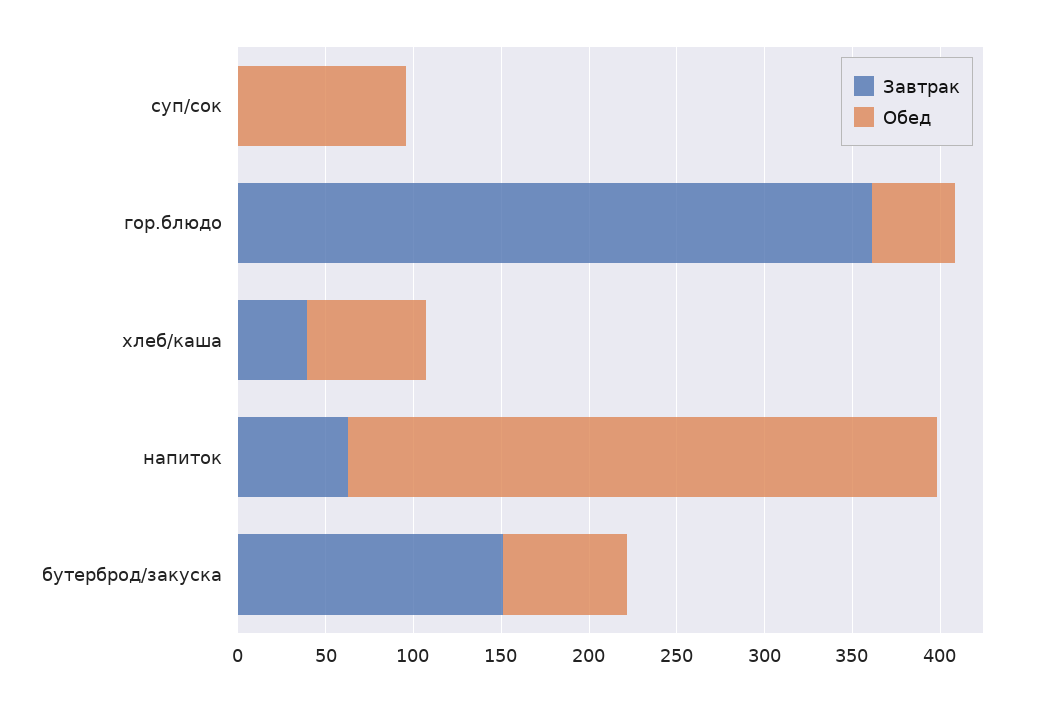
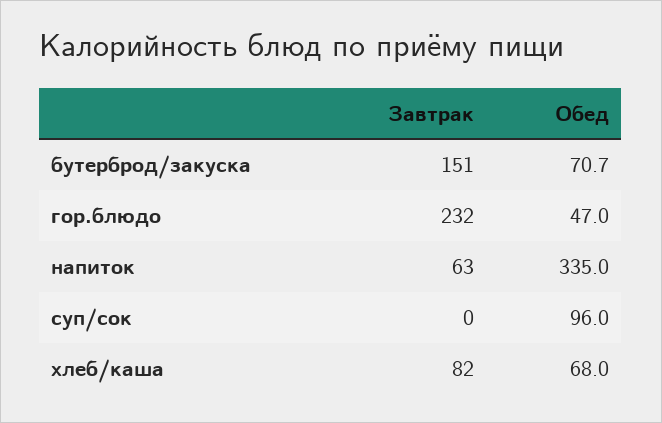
  {
    "Завтрак": {
      "суп/сок": 0,
-     "гор.блюдо": 360,
+     "гор.блюдо": 232,
-     "хлеб/каша": 40,
+     "хлеб/каша": 82,
      "напиток": 63,
      "бутерброд/закуска": 151
    },
    "Обед": {
      "суп/сок": 96,
      "гор.блюдо": 47,
      "хлеб/каша": 68,
      "напиток": 335,
      "бутерброд/закуска": 70.7
    }
  }

